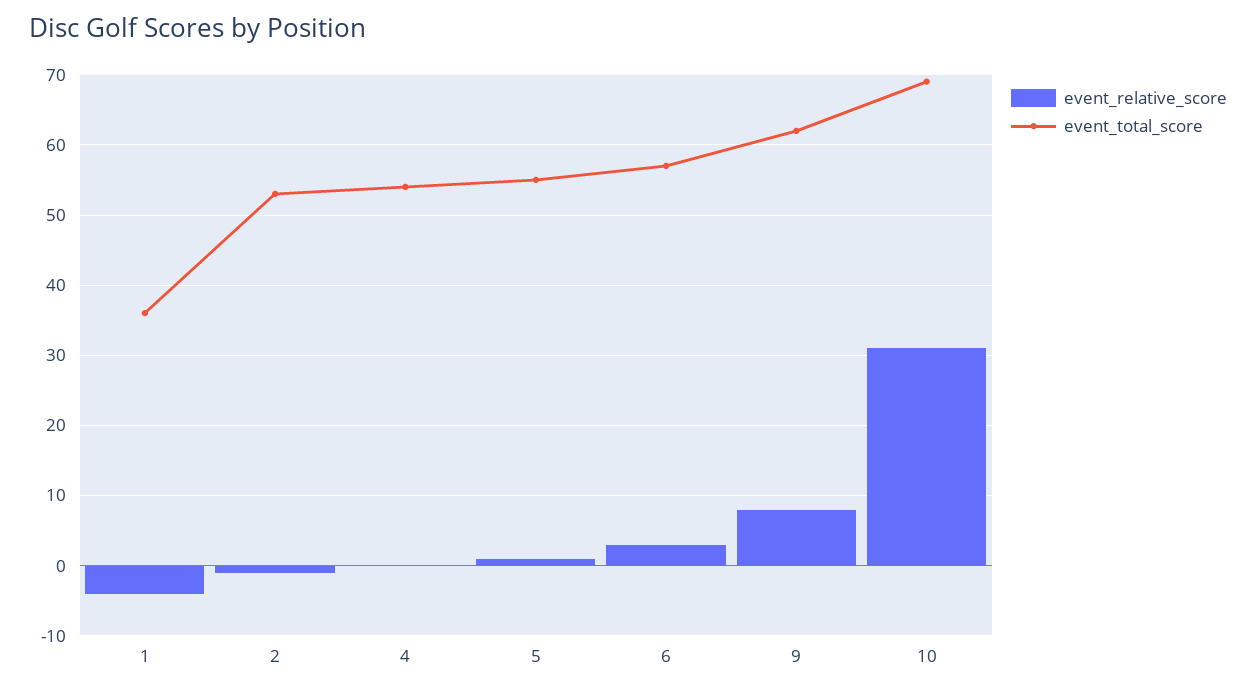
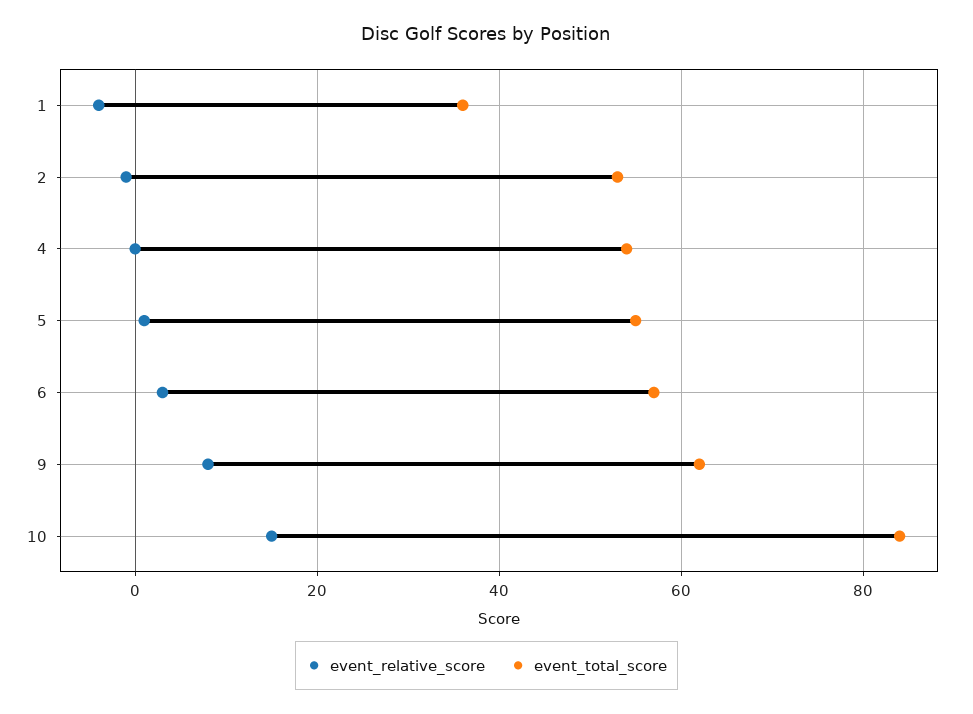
  {
    "event_relative_score": {
      "1": -4,
      "2": -1,
      "4": 0,
      "5": 1,
      "6": 3,
      "9": 8,
-     "10": 31
+     "10": 15
    },
    "event_total_score": {
      "1": 36,
      "2": 53,
      "4": 54,
      "5": 55,
      "6": 57,
      "9": 62,
-     "10": 69
+     "10": 85
    }
  }

